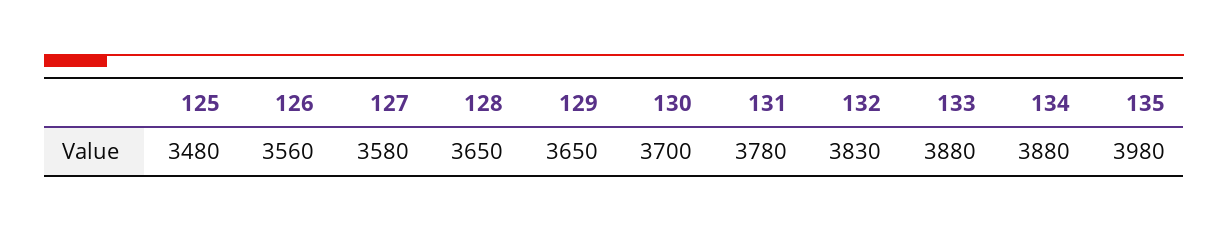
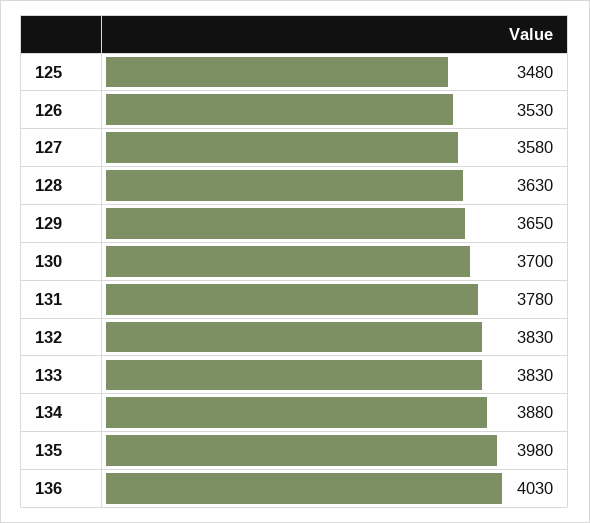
  {
    "125": 3480,
-   "126": 3560,
+   "126": 3530,
    "127": 3580,
-   "128": 3650,
+   "128": 3630,
    "129": 3650,
    "130": 3700,
    "131": 3780,
    "132": 3830,
-   "133": 3880,
+   "133": 3830,
    "134": 3880,
-   "135": 3980
+   "135": 3980,
+   "136": 4030
  }

